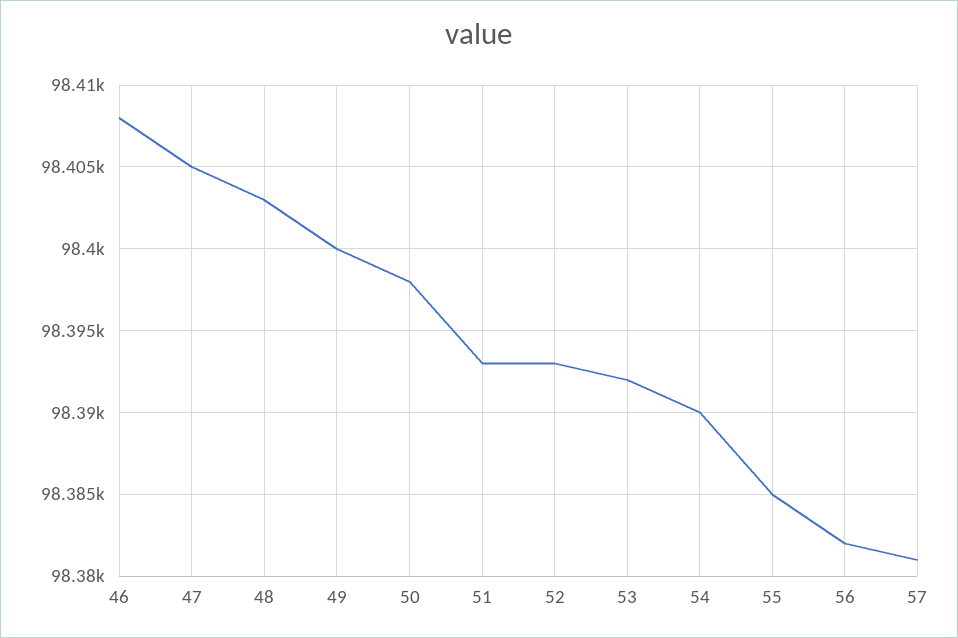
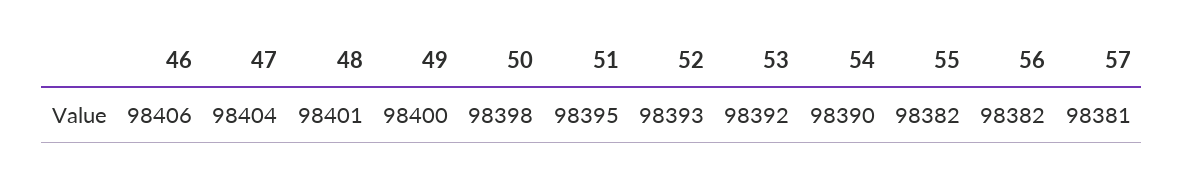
  {
-   "46": 98408,
+   "46": 98406,
-   "47": 98405,
+   "47": 98404,
-   "48": 98403,
+   "48": 98401,
    "49": 98400,
    "50": 98398,
-   "51": 98393,
+   "51": 98395,
    "52": 98393,
    "53": 98392,
    "54": 98390,
-   "55": 98385,
+   "55": 98382,
    "56": 98382,
    "57": 98381
  }

